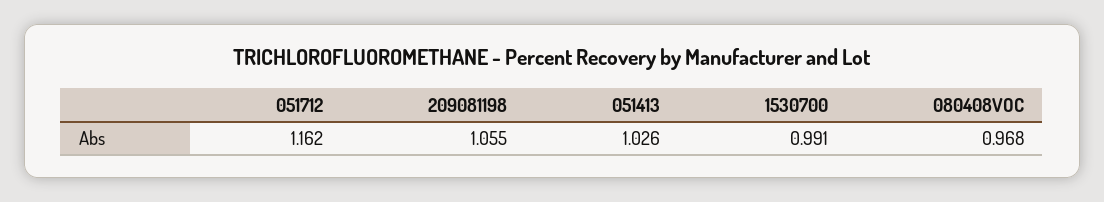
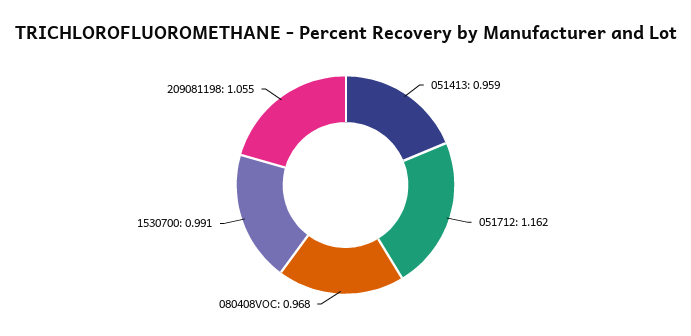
  {
    "051712": 1.162,
    "209081198": 1.055,
-   "051413": 1.026,
+   "051413": 0.959,
    "1530700": 0.991,
    "080408VOC": 0.968
  }

